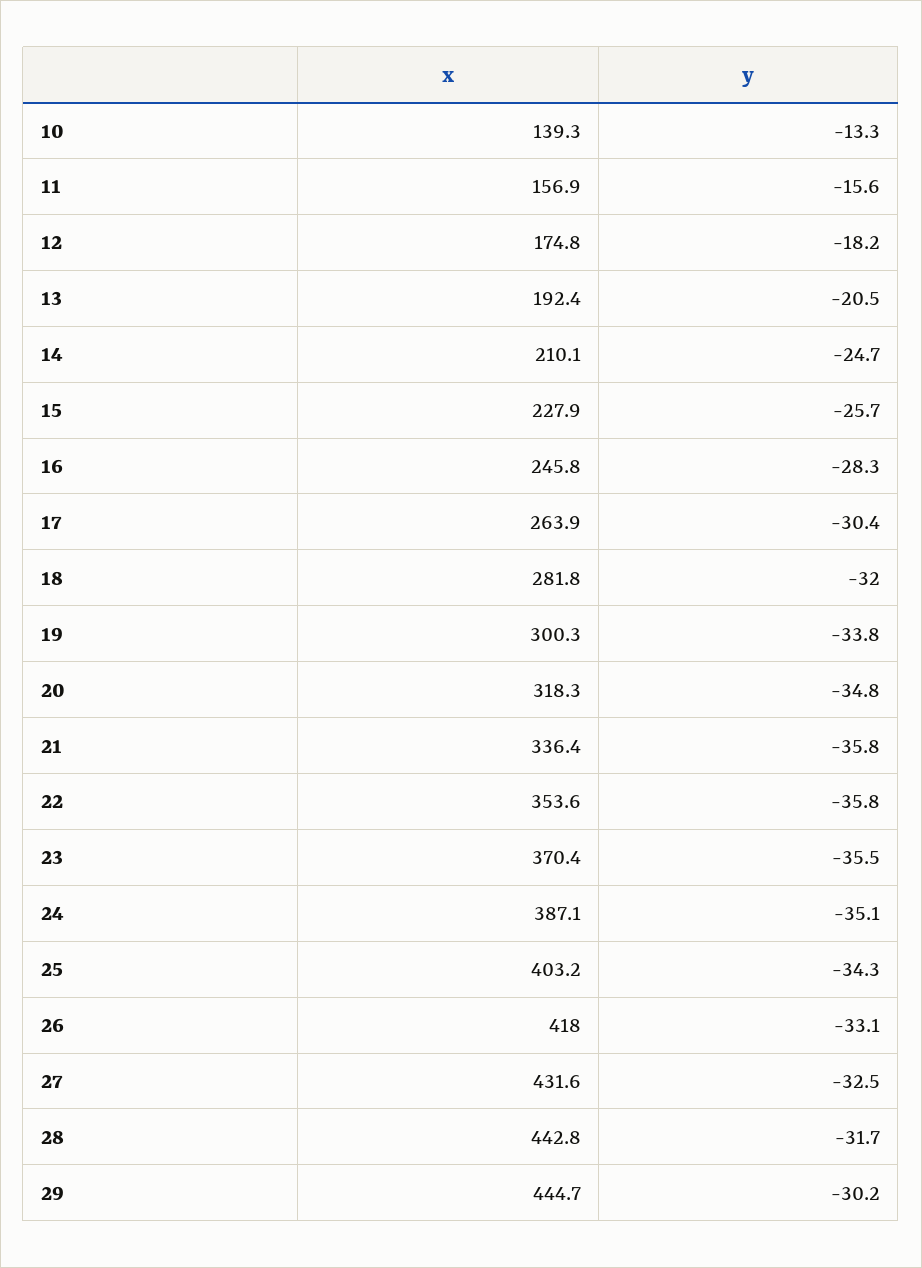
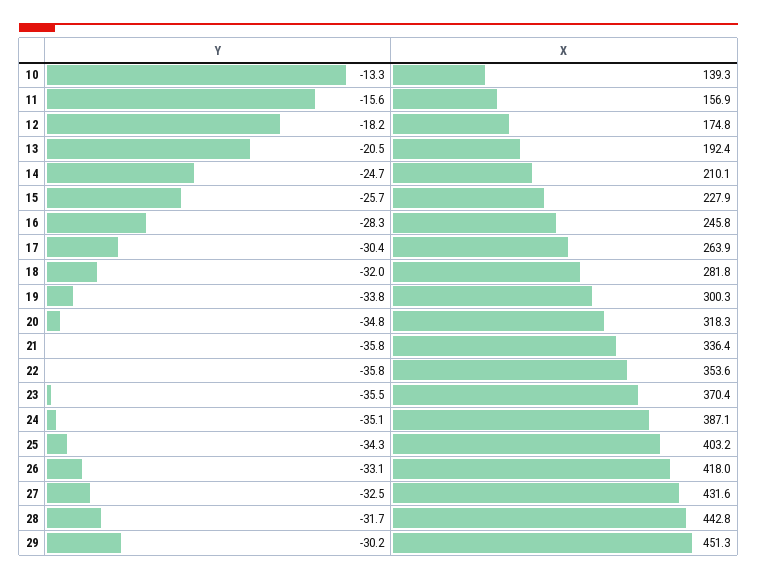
  {
    "x": {
      "10": 139.3,
      "11": 156.9,
      "12": 174.8,
      "13": 192.4,
      "14": 210.1,
      "15": 227.9,
      "16": 245.8,
      "17": 263.9,
      "18": 281.8,
      "19": 300.3,
      "20": 318.3,
      "21": 336.4,
      "22": 353.6,
      "23": 370.4,
      "24": 387.1,
      "25": 403.2,
      "26": 418,
      "27": 431.6,
      "28": 442.8,
-     "29": 444.7
+     "29": 451.3
    },
    "y": {
      "10": -13.3,
      "11": -15.6,
      "12": -18.2,
      "13": -20.5,
      "14": -24.7,
      "15": -25.7,
      "16": -28.3,
      "17": -30.4,
      "18": -32,
      "19": -33.8,
      "20": -34.8,
      "21": -35.8,
      "22": -35.8,
      "23": -35.5,
      "24": -35.1,
      "25": -34.3,
      "26": -33.1,
      "27": -32.5,
      "28": -31.7,
      "29": -30.2
    }
  }

